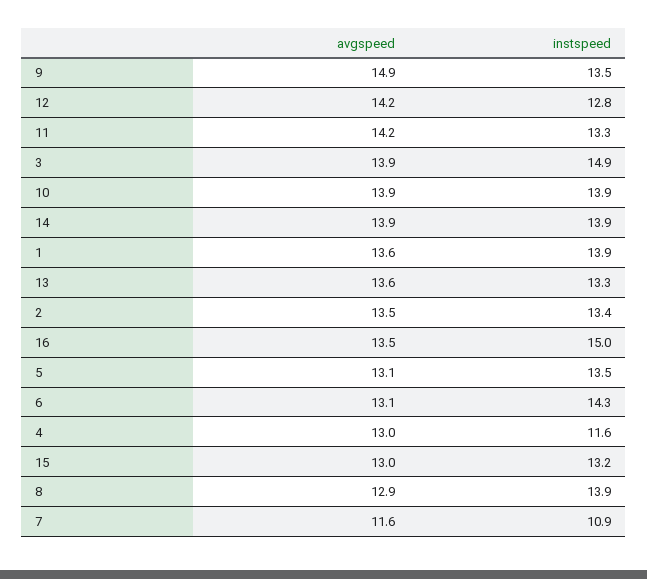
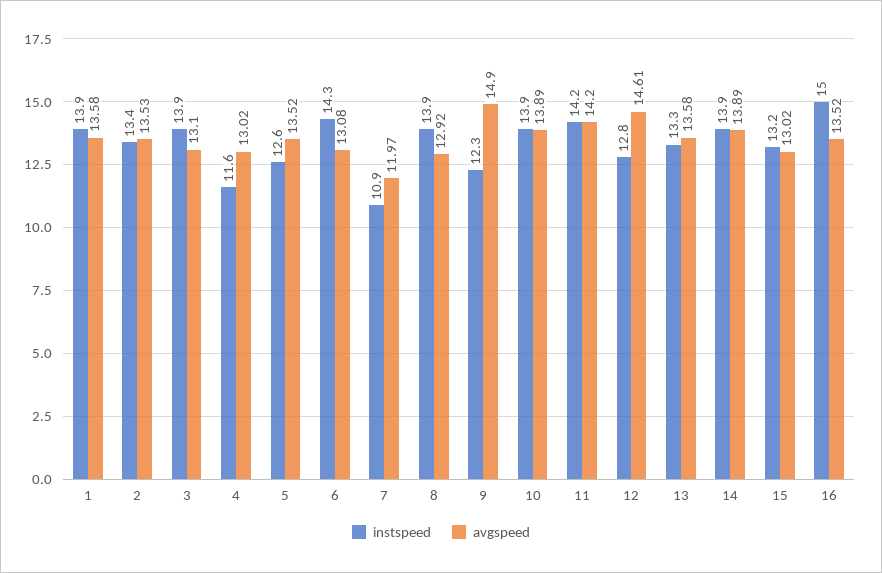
  {
    "avgspeed": {
      "9": 14.9,
-     "12": 14.2,
+     "12": 14.61,
      "11": 14.2,
-     "3": 13.9,
+     "3": 13.1,
      "10": 13.89,
      "14": 13.89,
      "1": 13.58,
      "13": 13.58,
      "2": 13.53,
      "16": 13.52,
-     "5": 13.1,
+     "5": 13.52,
      "6": 13.08,
      "4": 13.02,
      "15": 13.02,
      "8": 12.92,
-     "7": 11.6
+     "7": 11.97
    },
    "instspeed": {
-     "9": 13.5,
+     "9": 12.3,
      "12": 12.8,
-     "11": 13.3,
+     "11": 14.2,
-     "3": 14.9,
+     "3": 13.9,
      "10": 13.9,
      "14": 13.9,
      "1": 13.9,
      "13": 13.3,
      "2": 13.4,
      "16": 15,
-     "5": 13.5,
+     "5": 12.6,
      "6": 14.3,
      "4": 11.6,
      "15": 13.2,
      "8": 13.9,
      "7": 10.9
    }
  }

